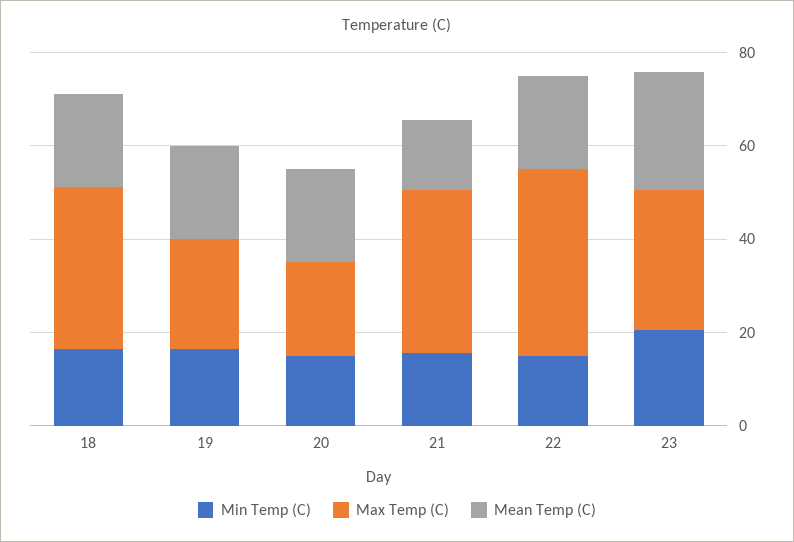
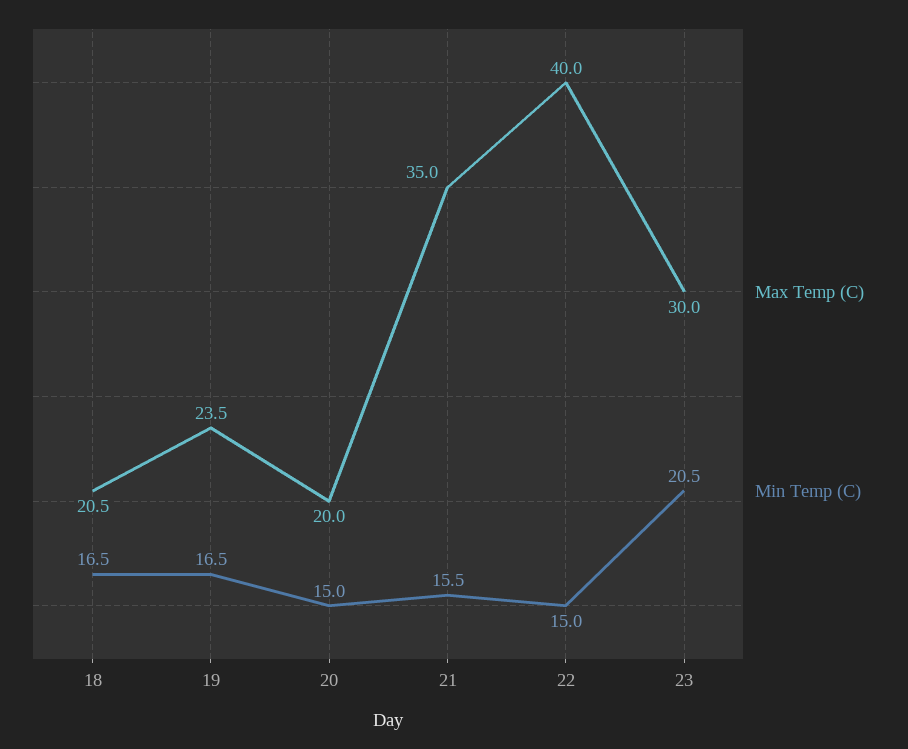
  {
    "Min Temp (C)": {
      "18": 16.5,
      "19": 16.5,
      "20": 15,
      "21": 15.5,
      "22": 15,
      "23": 20.5
    },
    "Max Temp (C)": {
-     "18": 35,
+     "18": 20.5,
      "19": 23.5,
      "20": 20,
      "21": 35,
      "22": 40,
      "23": 30
-   },
+   }
-   "Mean Temp (C)": {
-     "18": 20,
-     "19": 20,
-     "20": 20,
-     "21": 15,
-     "22": 20,
-     "23": 25
-   }
  }

